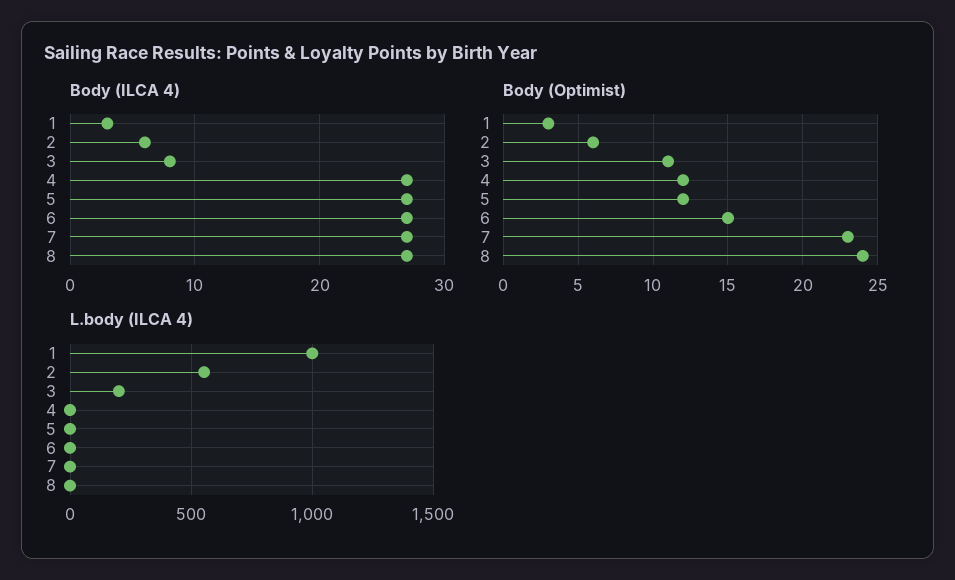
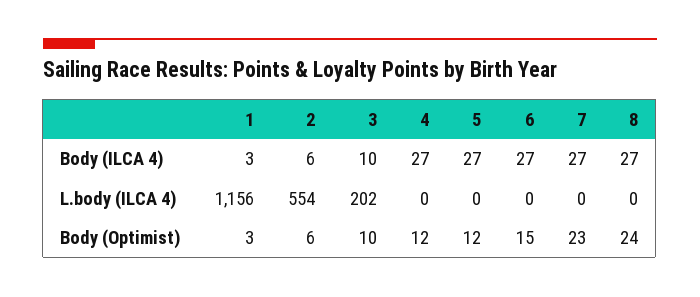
  {
    "Body (ILCA 4)": {
      "1": 3,
      "2": 6,
-     "3": 8,
+     "3": 10,
      "4": 27,
      "5": 27,
      "6": 27,
      "7": 27,
      "8": 27
    },
    "Body (Optimist)": {
      "1": 3,
      "2": 6,
-     "3": 11,
+     "3": 10,
      "4": 12,
      "5": 12,
      "6": 15,
      "7": 23,
      "8": 24
    },
    "L.body (ILCA 4)": {
-     "1": 1000,
+     "1": 1156,
      "2": 554,
      "3": 202,
      "4": 0,
      "5": 0,
      "6": 0,
      "7": 0,
      "8": 0
    }
  }

